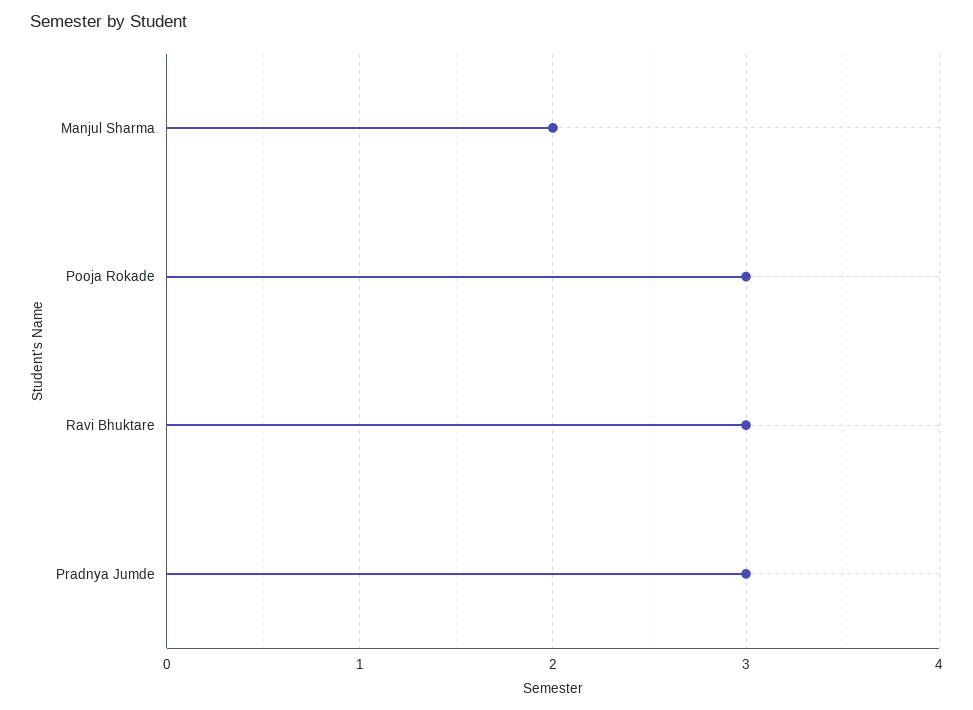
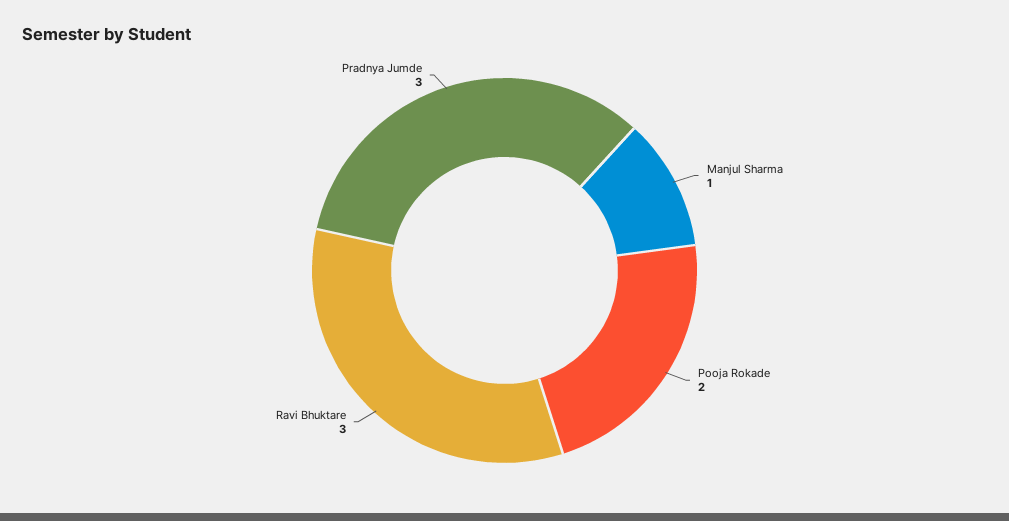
  {
-   "Manjul Sharma": 2,
+   "Manjul Sharma": 1,
-   "Pooja Rokade": 3,
+   "Pooja Rokade": 2,
    "Ravi Bhuktare": 3,
    "Pradnya Jumde": 3
  }

